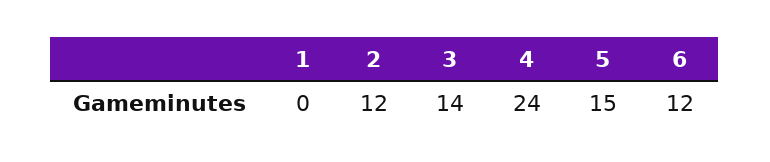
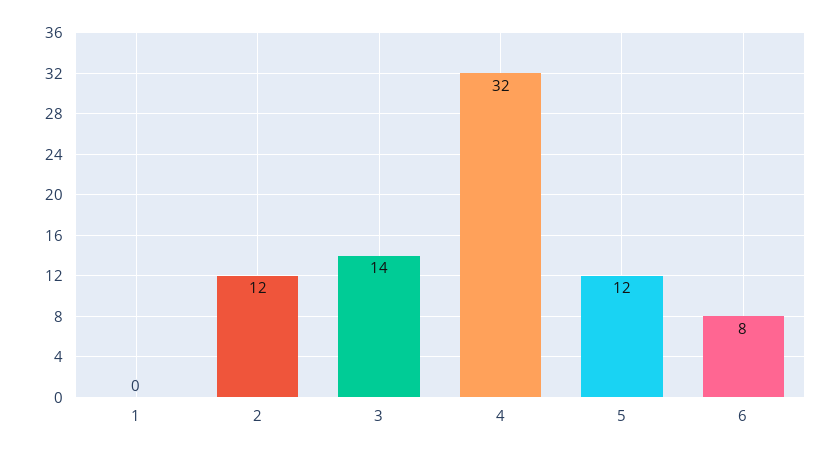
  {
    "1": 0,
    "2": 12,
    "3": 14,
-   "4": 24,
+   "4": 32,
-   "5": 15,
+   "5": 12,
-   "6": 12
+   "6": 8
  }

